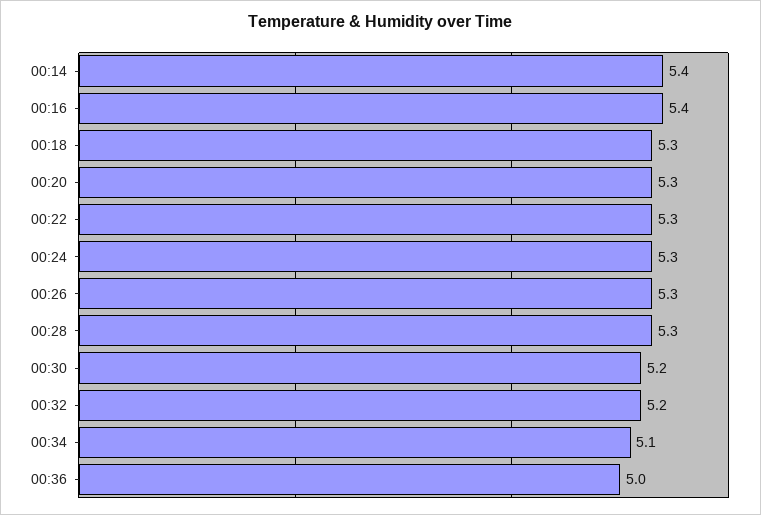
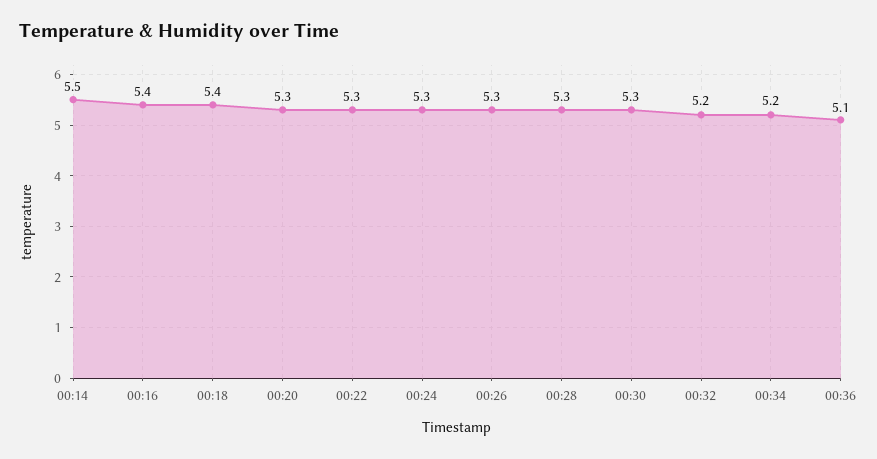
  {
-   "00:14": 5.4,
+   "00:14": 5.5,
    "00:16": 5.4,
-   "00:18": 5.3,
+   "00:18": 5.4,
    "00:20": 5.3,
    "00:22": 5.3,
    "00:24": 5.3,
    "00:26": 5.3,
    "00:28": 5.3,
-   "00:30": 5.2,
+   "00:30": 5.3,
    "00:32": 5.2,
-   "00:34": 5.1,
+   "00:34": 5.2,
-   "00:36": 5
+   "00:36": 5.1
  }

